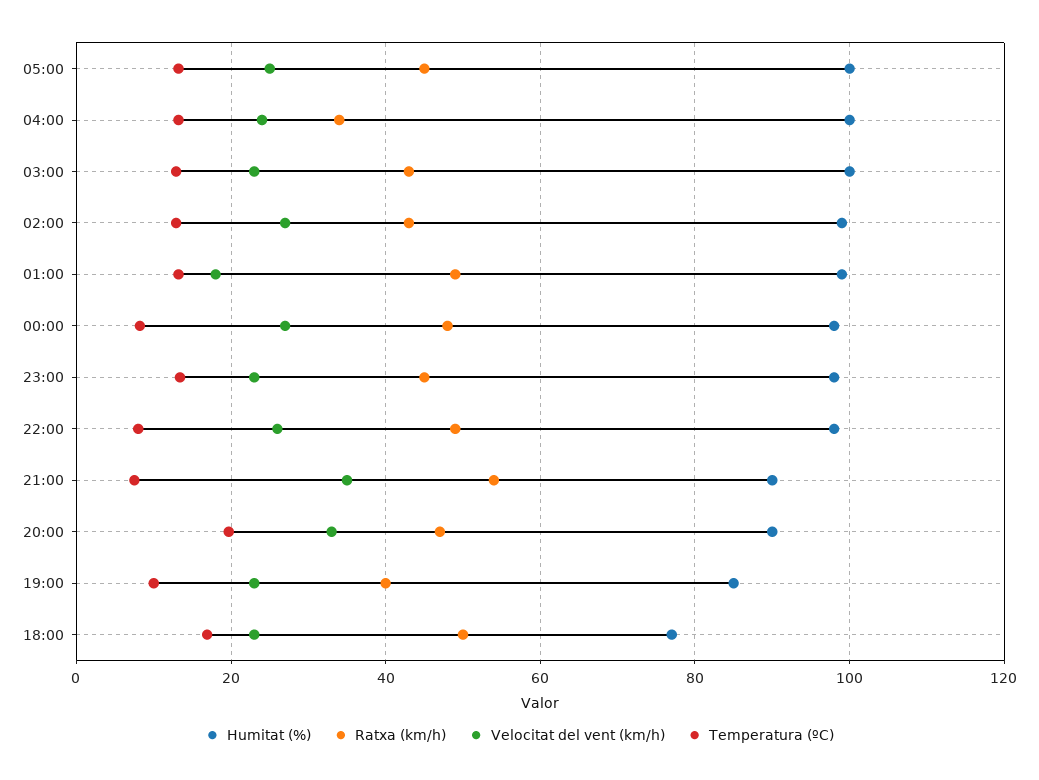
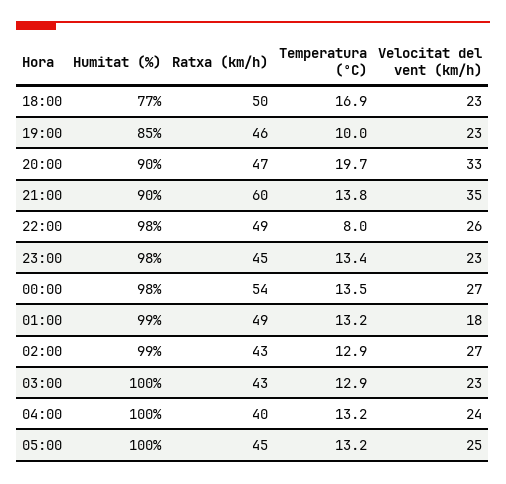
  {
    "Humitat (%)": {
      "05:00": 100,
      "04:00": 100,
      "03:00": 100,
      "02:00": 99,
      "01:00": 99,
      "00:00": 98,
      "23:00": 98,
      "22:00": 98,
      "21:00": 90,
      "20:00": 90,
      "19:00": 85,
      "18:00": 77
    },
    "Ratxa (km/h)": {
      "05:00": 45,
-     "04:00": 34,
+     "04:00": 40,
      "03:00": 43,
      "02:00": 43,
      "01:00": 49,
-     "00:00": 48,
+     "00:00": 54,
      "23:00": 45,
      "22:00": 49,
-     "21:00": 54,
+     "21:00": 60,
      "20:00": 47,
-     "19:00": 40,
+     "19:00": 46,
      "18:00": 50
    },
    "Velocitat del vent (km/h)": {
      "05:00": 25,
      "04:00": 24,
      "03:00": 23,
      "02:00": 27,
      "01:00": 18,
      "00:00": 27,
      "23:00": 23,
      "22:00": 26,
      "21:00": 35,
      "20:00": 33,
      "19:00": 23,
      "18:00": 23
    },
    "Temperatura (ºC)": {
      "05:00": 13.2,
      "04:00": 13.2,
      "03:00": 12.9,
      "02:00": 12.9,
      "01:00": 13.2,
-     "00:00": 8,
+     "00:00": 13.5,
      "23:00": 13.4,
      "22:00": 8,
-     "21:00": 8,
+     "21:00": 13.8,
      "20:00": 19.7,
      "19:00": 10,
      "18:00": 16.9
    }
  }

